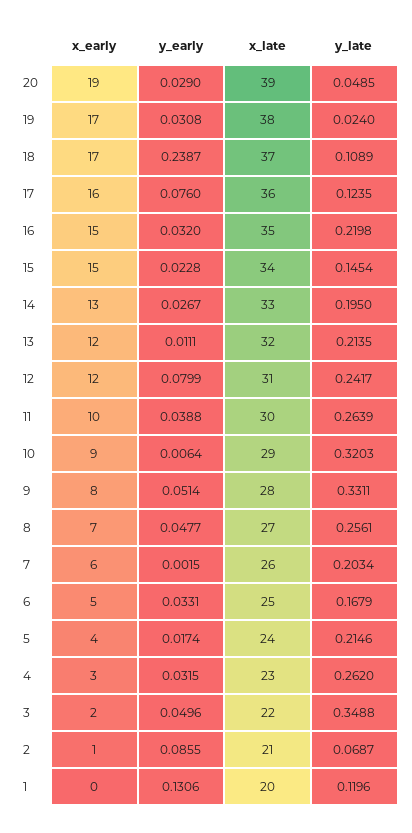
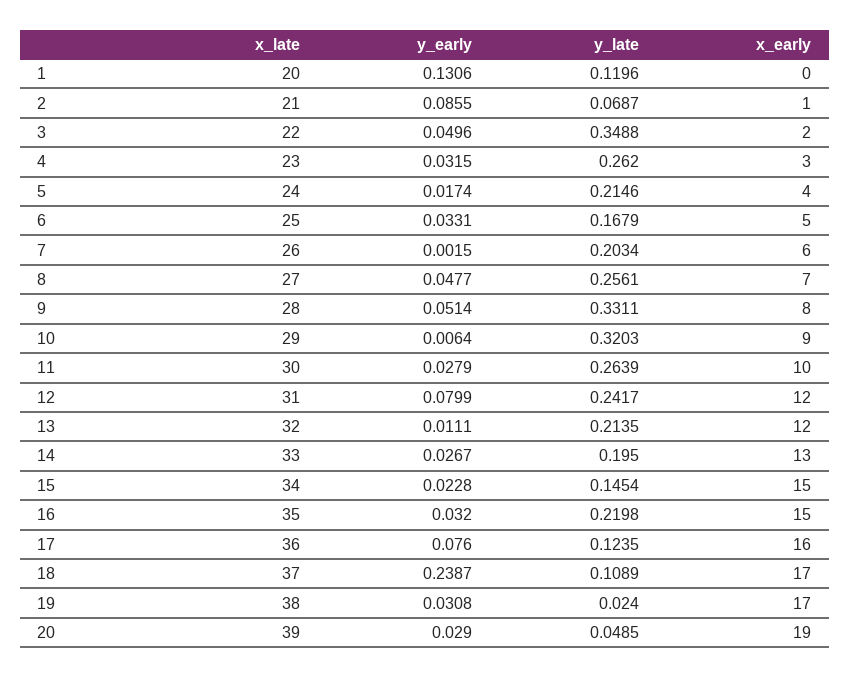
  {
    "x_early": {
      "20": 19,
      "19": 17,
      "18": 17,
      "17": 16,
      "16": 15,
      "15": 15,
      "14": 13,
      "13": 12,
      "12": 12,
      "11": 10,
      "10": 9,
      "9": 8,
      "8": 7,
      "7": 6,
      "6": 5,
      "5": 4,
      "4": 3,
      "3": 2,
      "2": 1,
      "1": 0
    },
    "y_early": {
      "20": 0.029,
      "19": 0.0308,
      "18": 0.2387,
      "17": 0.076,
      "16": 0.032,
      "15": 0.0228,
      "14": 0.0267,
      "13": 0.0111,
      "12": 0.0799,
-     "11": 0.0388,
+     "11": 0.0279,
      "10": 0.0064,
      "9": 0.0514,
      "8": 0.0477,
      "7": 0.0015,
      "6": 0.0331,
      "5": 0.0174,
      "4": 0.0315,
      "3": 0.0496,
      "2": 0.0855,
      "1": 0.1306
    },
    "x_late": {
      "20": 39,
      "19": 38,
      "18": 37,
      "17": 36,
      "16": 35,
      "15": 34,
      "14": 33,
      "13": 32,
      "12": 31,
      "11": 30,
      "10": 29,
      "9": 28,
      "8": 27,
      "7": 26,
      "6": 25,
      "5": 24,
      "4": 23,
      "3": 22,
      "2": 21,
      "1": 20
    },
    "y_late": {
      "20": 0.0485,
      "19": 0.024,
      "18": 0.1089,
      "17": 0.1235,
      "16": 0.2198,
      "15": 0.1454,
      "14": 0.195,
      "13": 0.2135,
      "12": 0.2417,
      "11": 0.2639,
      "10": 0.3203,
      "9": 0.3311,
      "8": 0.2561,
      "7": 0.2034,
      "6": 0.1679,
      "5": 0.2146,
      "4": 0.262,
      "3": 0.3488,
      "2": 0.0687,
      "1": 0.1196
    }
  }

